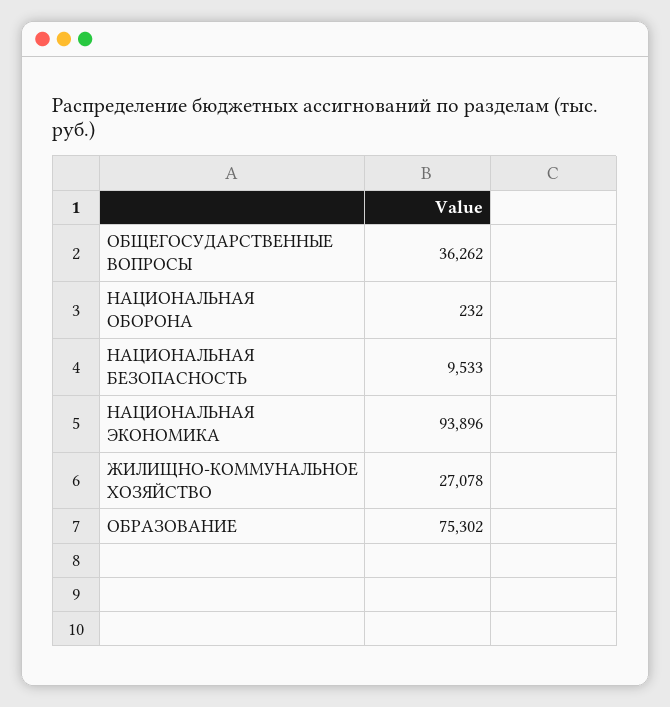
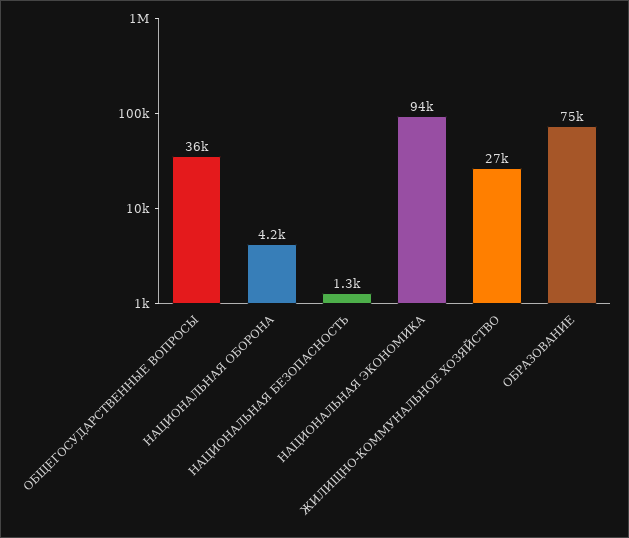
  {
    "ОБЩЕГОСУДАРСТВЕННЫЕ ВОПРОСЫ": 36262,
-   "НАЦИОНАЛЬНАЯ ОБОРОНА": 232,
+   "НАЦИОНАЛЬНАЯ ОБОРОНА": 4200,
-   "НАЦИОНАЛЬНАЯ БЕЗОПАСНОСТЬ": 9533,
+   "НАЦИОНАЛЬНАЯ БЕЗОПАСНОСТЬ": 1300,
    "НАЦИОНАЛЬНАЯ ЭКОНОМИКА": 93896,
    "ЖИЛИЩНО-КОММУНАЛЬНОЕ ХОЗЯЙСТВО": 27078,
    "ОБРАЗОВАНИЕ": 75302
  }

